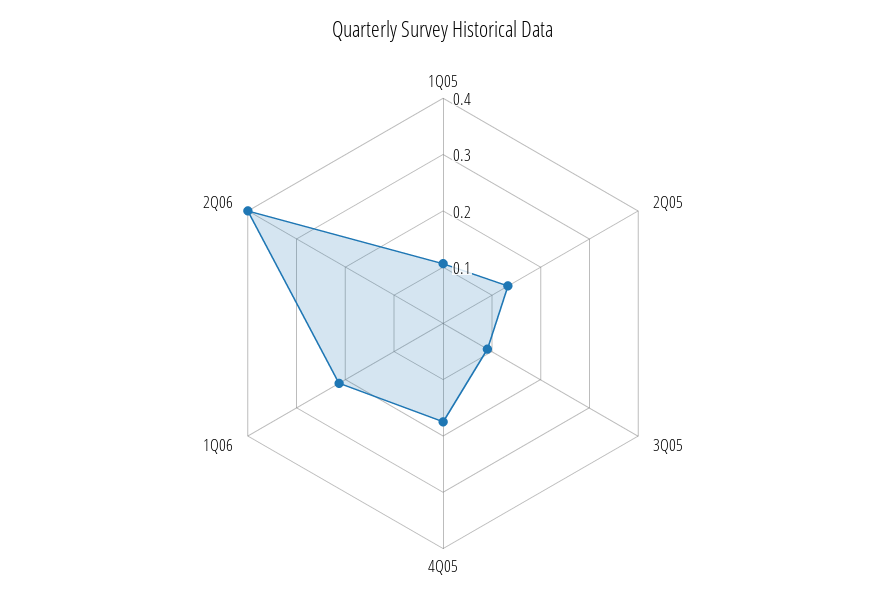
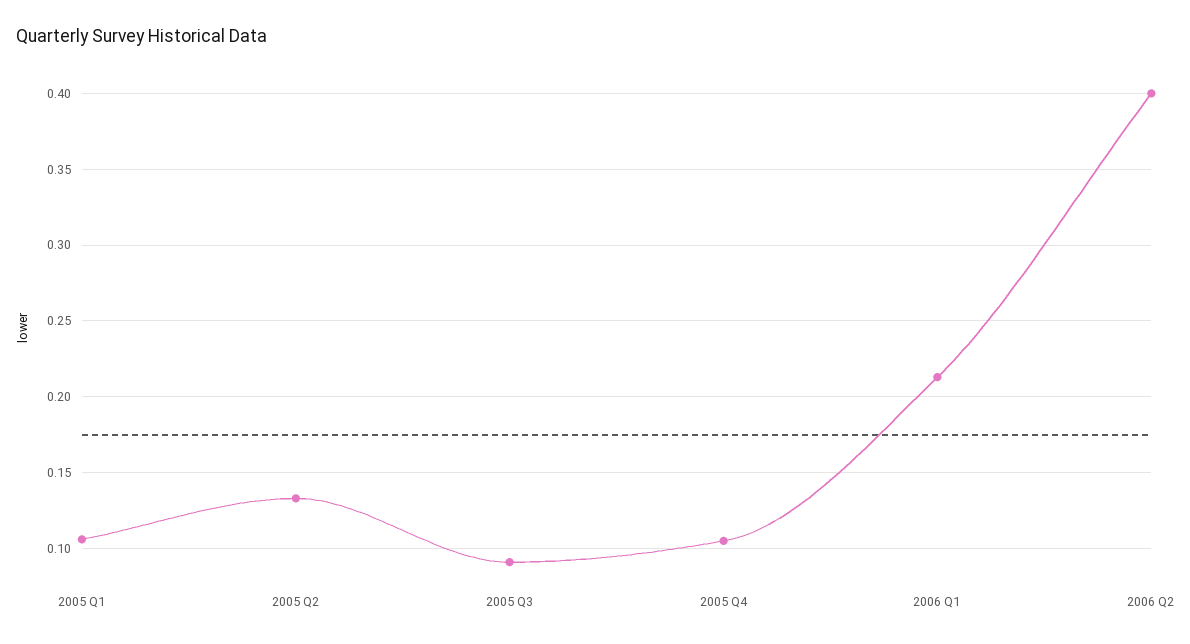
  {
    "1Q05": 0.105,
    "2Q05": 0.135,
    "3Q05": 0.09,
-   "4Q05": 0.18,
+   "4Q05": 0.105,
    "1Q06": 0.215,
    "2Q06": 0.4
  }

